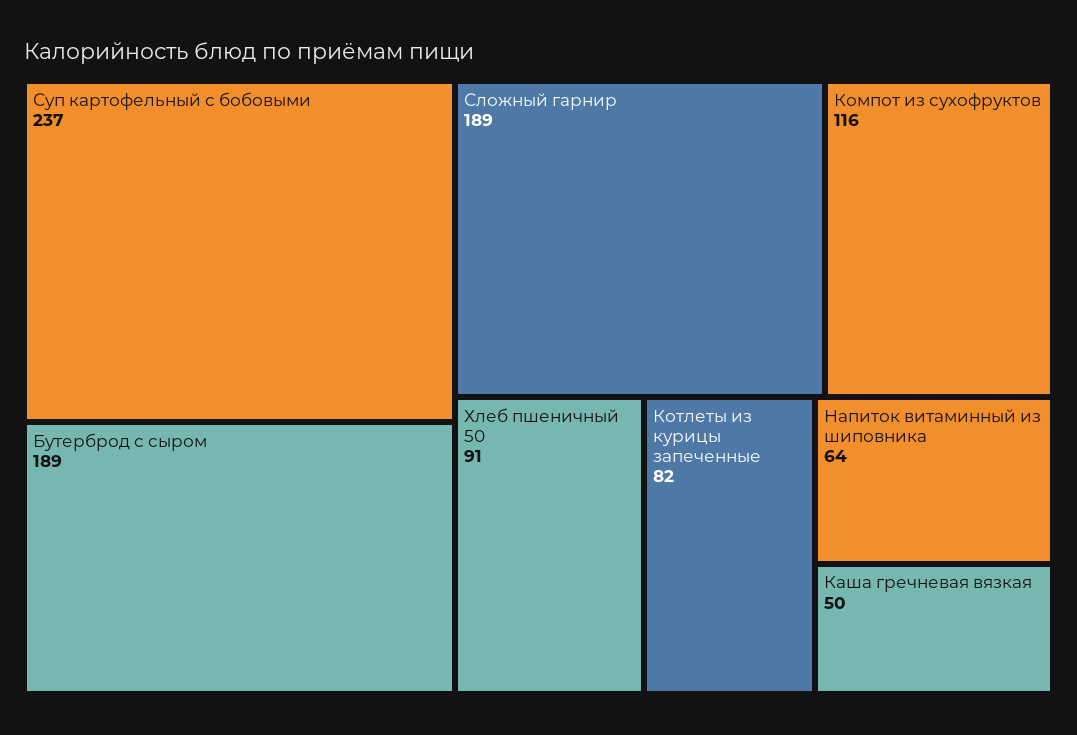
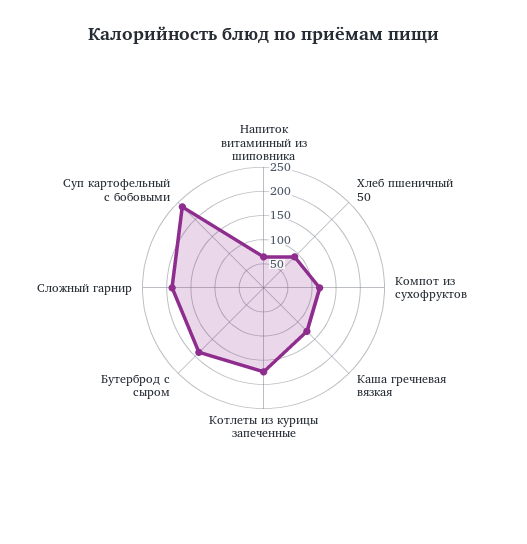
  {
    "Суп картофельный с бобовыми": 237,
    "Бутерброд с сыром": 189,
    "Сложный гарнир": 189,
    "Компот из сухофруктов": 116,
    "Хлеб пшеничный 50": 91,
-   "Котлеты из курицы запеченные": 82,
+   "Котлеты из курицы запеченные": 175,
    "Напиток витаминный из шиповника": 64,
-   "Каша гречневая вязкая": 50
+   "Каша гречневая вязкая": 125
  }

